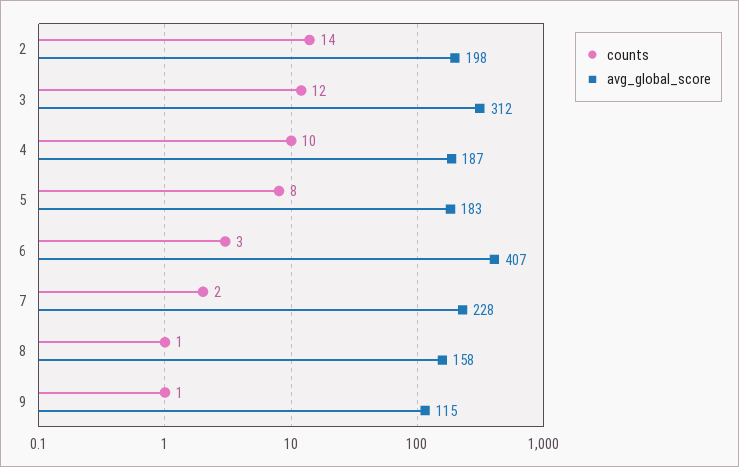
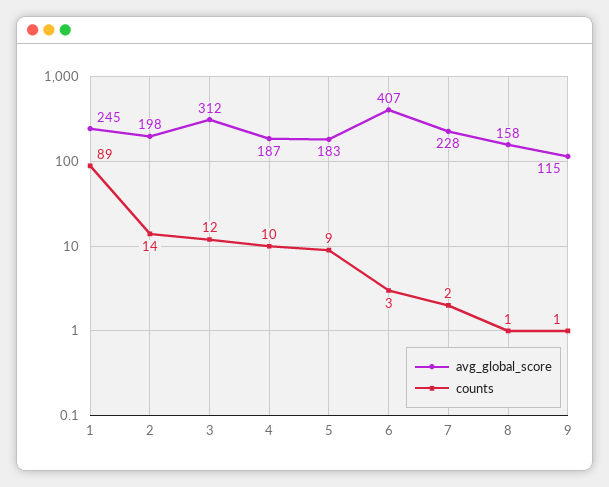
  {
    "counts": {
      "2": 14,
      "3": 12,
      "4": 10,
-     "5": 8,
+     "5": 9,
      "6": 3,
      "7": 2,
      "8": 1,
-     "9": 1
+     "9": 1,
+     "1": 89
    },
    "avg_global_score": {
      "2": 198,
      "3": 312,
      "4": 187,
      "5": 183,
      "6": 407,
      "7": 228,
      "8": 158,
-     "9": 115
+     "9": 115,
+     "1": 245
    }
  }

